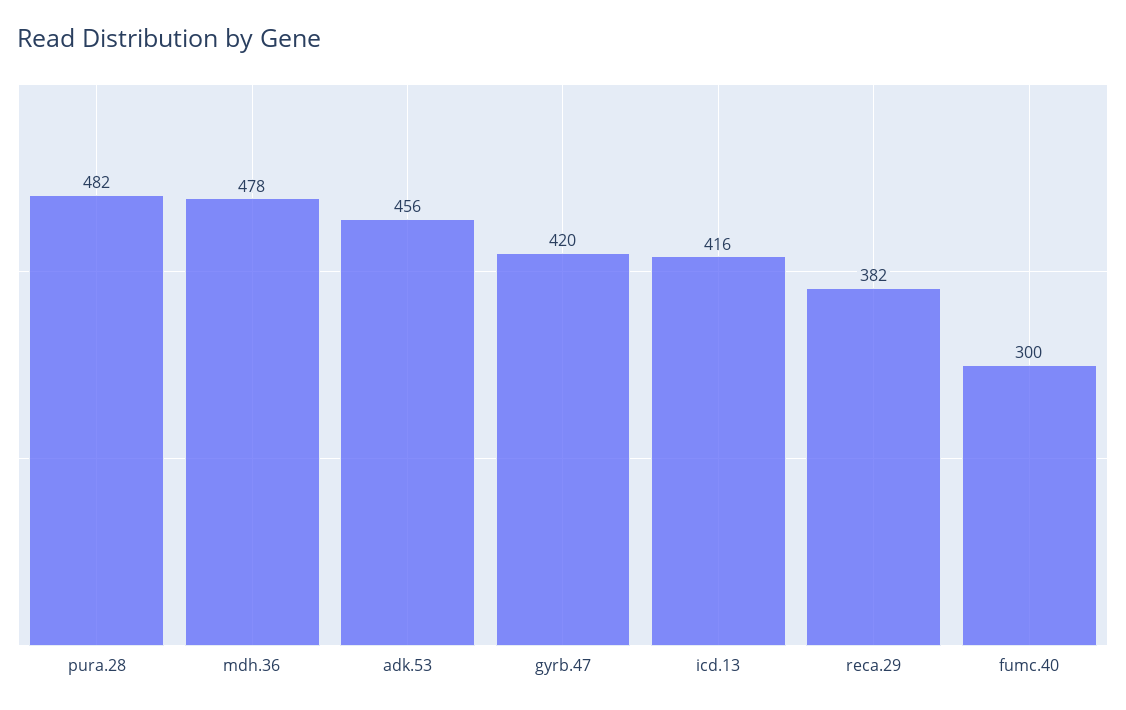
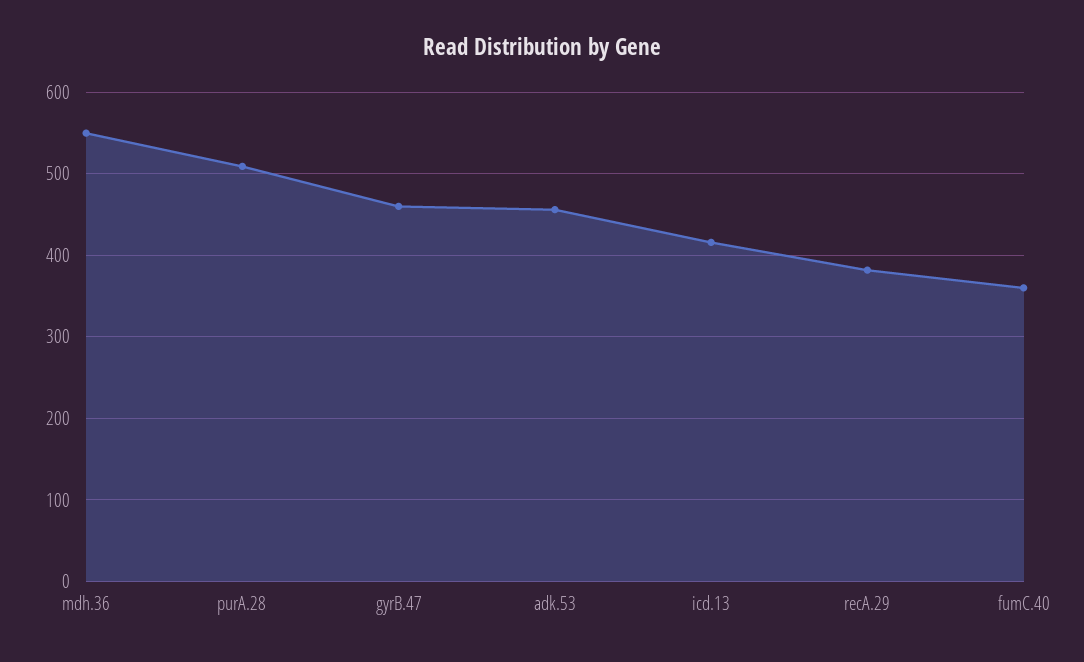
  {
-   "pura.28": 482,
+   "pura.28": 510,
-   "mdh.36": 478,
+   "mdh.36": 550,
    "adk.53": 456,
-   "gyrb.47": 420,
+   "gyrb.47": 460,
    "icd.13": 416,
    "reca.29": 382,
-   "fumc.40": 300
+   "fumc.40": 360
  }

